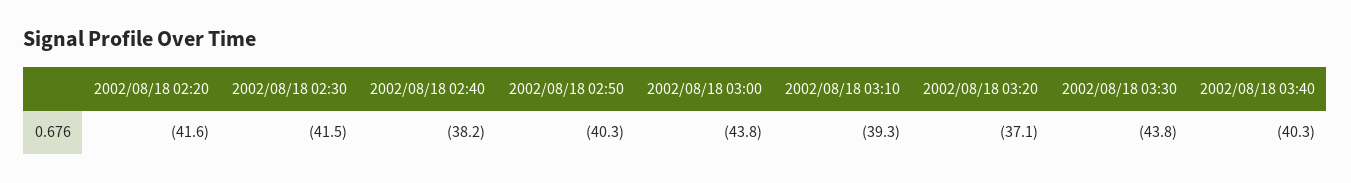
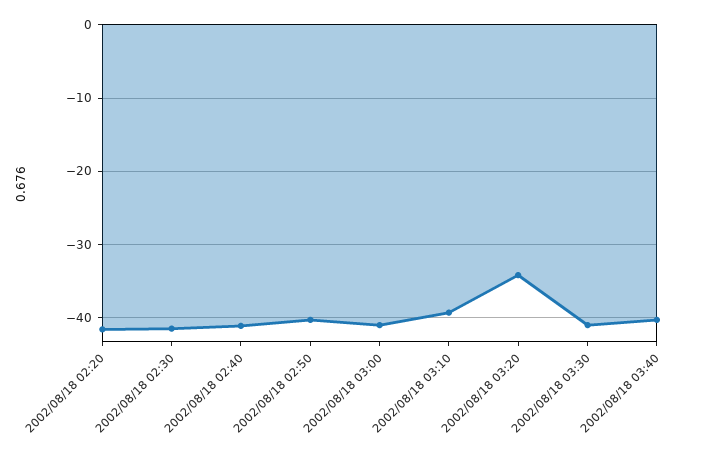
  {
    "2002/08/18 02:20": -41.6,
    "2002/08/18 02:30": -41.5,
-   "2002/08/18 02:40": -38.2,
+   "2002/08/18 02:40": -41,
    "2002/08/18 02:50": -40.3,
-   "2002/08/18 03:00": -43.8,
+   "2002/08/18 03:00": -41,
    "2002/08/18 03:10": -39.3,
-   "2002/08/18 03:20": -37.1,
+   "2002/08/18 03:20": -34,
-   "2002/08/18 03:30": -43.8,
+   "2002/08/18 03:30": -41,
    "2002/08/18 03:40": -40.3
  }

